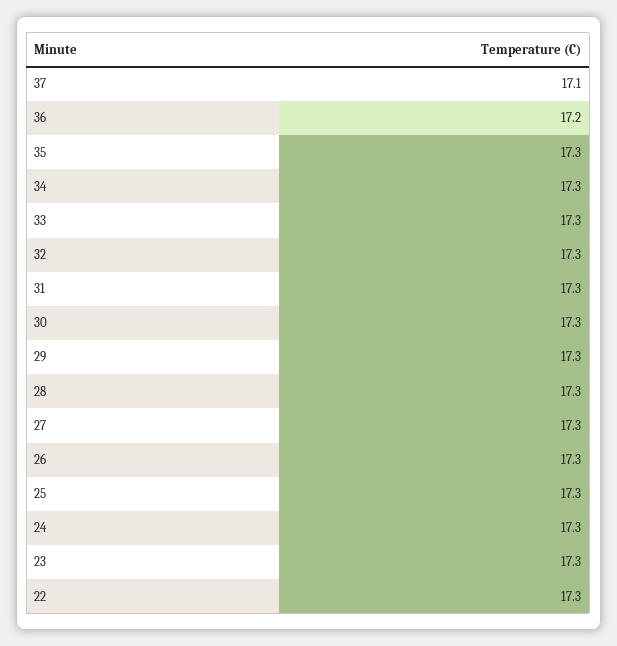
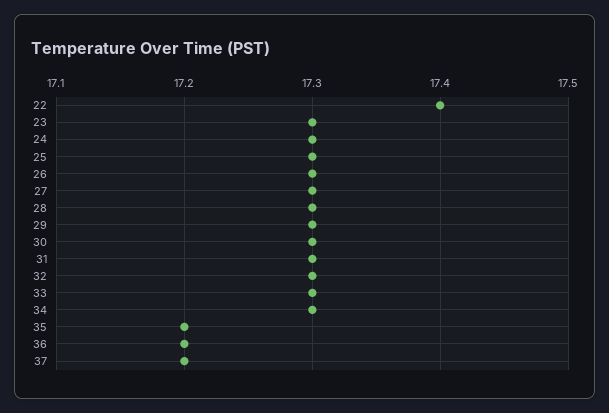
  {
-   "37": 17.1,
+   "37": 17.2,
    "36": 17.2,
-   "35": 17.3,
+   "35": 17.2,
    "34": 17.3,
    "33": 17.3,
    "32": 17.3,
    "31": 17.3,
    "30": 17.3,
    "29": 17.3,
    "28": 17.3,
    "27": 17.3,
    "26": 17.3,
    "25": 17.3,
    "24": 17.3,
    "23": 17.3,
-   "22": 17.3
+   "22": 17.4
  }

